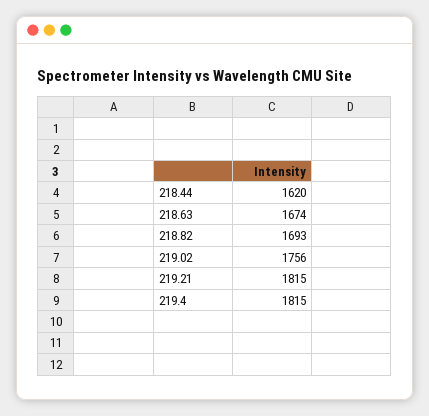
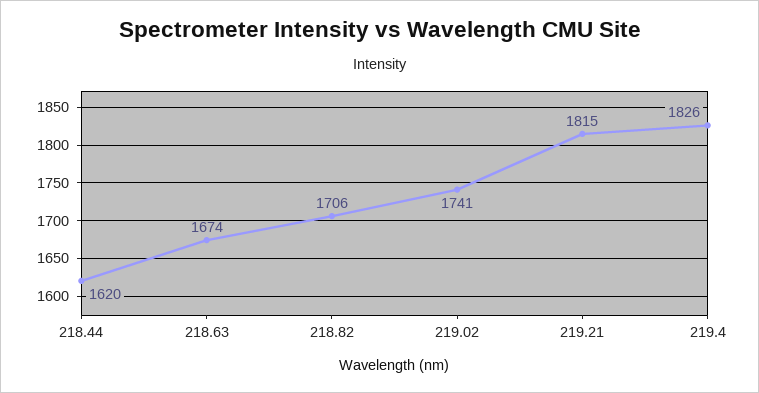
  {
    "218.44": 1620,
    "218.63": 1674,
-   "218.82": 1693,
+   "218.82": 1706,
-   "219.02": 1756,
+   "219.02": 1741,
    "219.21": 1815,
-   "219.4": 1815
+   "219.4": 1826
  }

